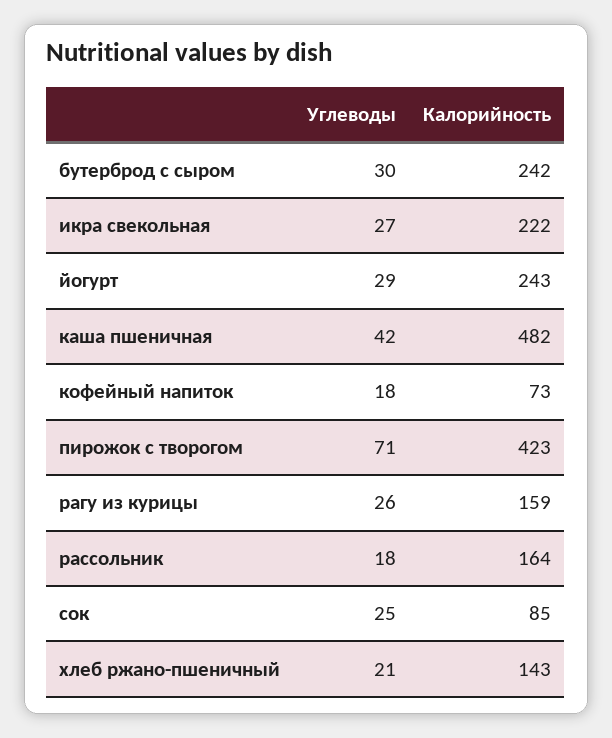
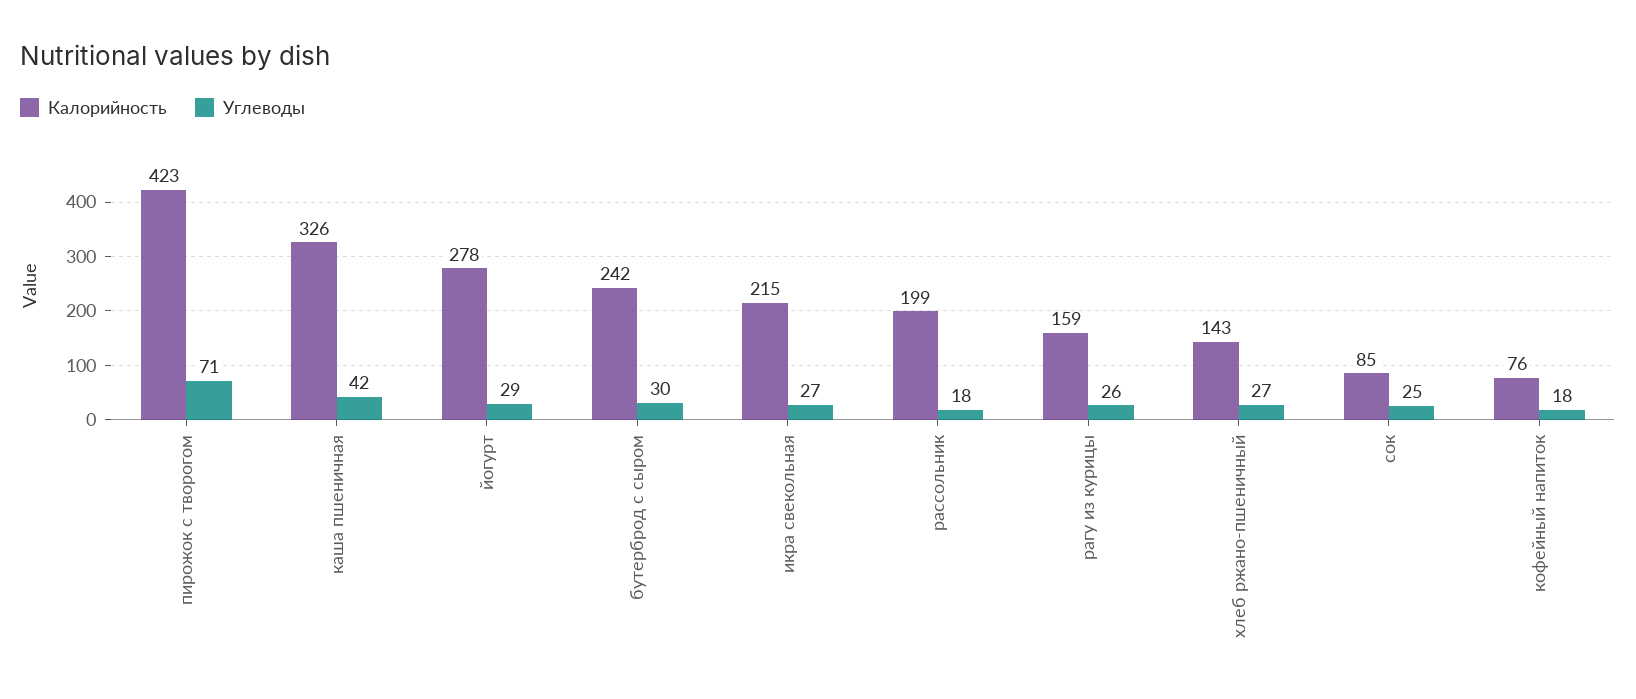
  {
    "Углеводы": {
      "бутерброд с сыром": 30,
      "икра свекольная": 27,
      "йогурт": 29,
      "каша пшеничная": 42,
      "кофейный напиток": 18,
      "пирожок с творогом": 71,
      "рагу из курицы": 26,
      "рассольник": 18,
      "сок": 25,
-     "хлеб ржано-пшеничный": 21
+     "хлеб ржано-пшеничный": 27
    },
    "Калорийность": {
      "бутерброд с сыром": 242,
-     "икра свекольная": 222,
+     "икра свекольная": 215,
-     "йогурт": 243,
+     "йогурт": 278,
-     "каша пшеничная": 482,
+     "каша пшеничная": 326,
-     "кофейный напиток": 73,
+     "кофейный напиток": 76,
      "пирожок с творогом": 423,
      "рагу из курицы": 159,
-     "рассольник": 164,
+     "рассольник": 199,
      "сок": 85,
      "хлеб ржано-пшеничный": 143
    }
  }

